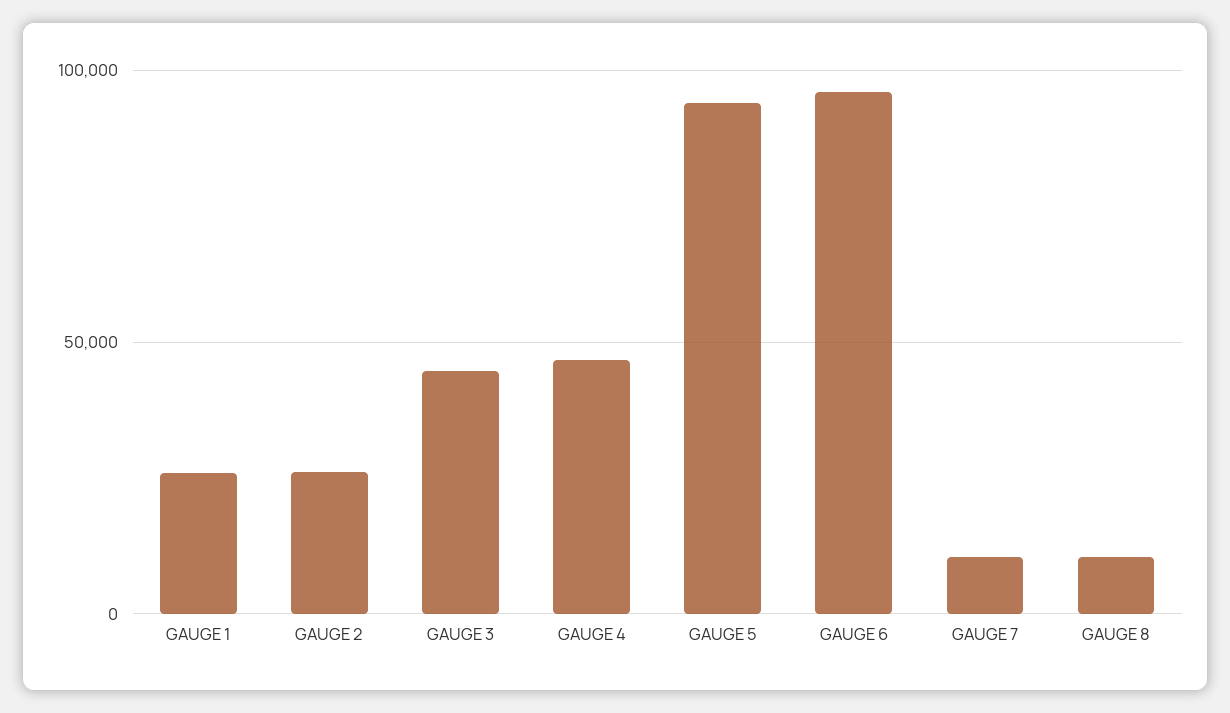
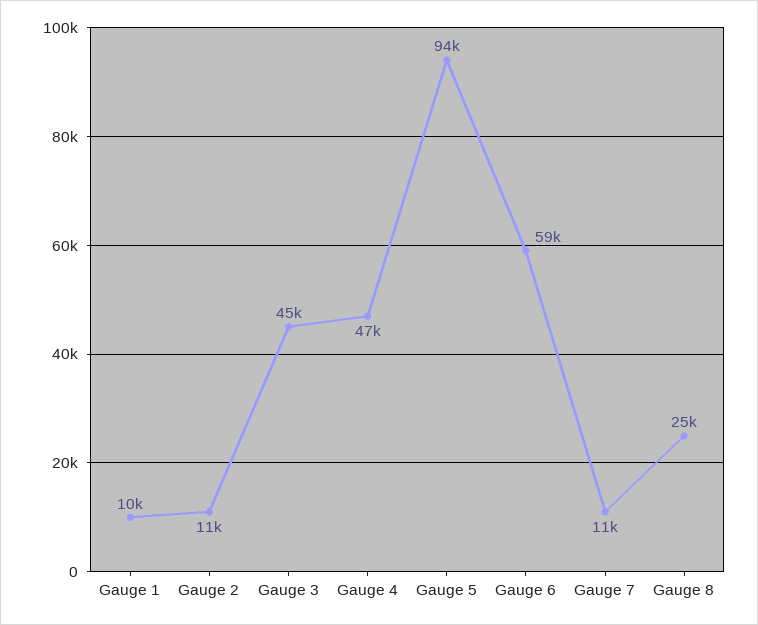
  {
-   "GAUGE 1": 25000,
+   "GAUGE 1": 10000,
-   "GAUGE 2": 25000,
+   "GAUGE 2": 11000,
    "GAUGE 3": 45000,
    "GAUGE 4": 47000,
    "GAUGE 5": 94000,
-   "GAUGE 6": 95000,
+   "GAUGE 6": 59000,
    "GAUGE 7": 11000,
-   "GAUGE 8": 10000
+   "GAUGE 8": 25000
  }

